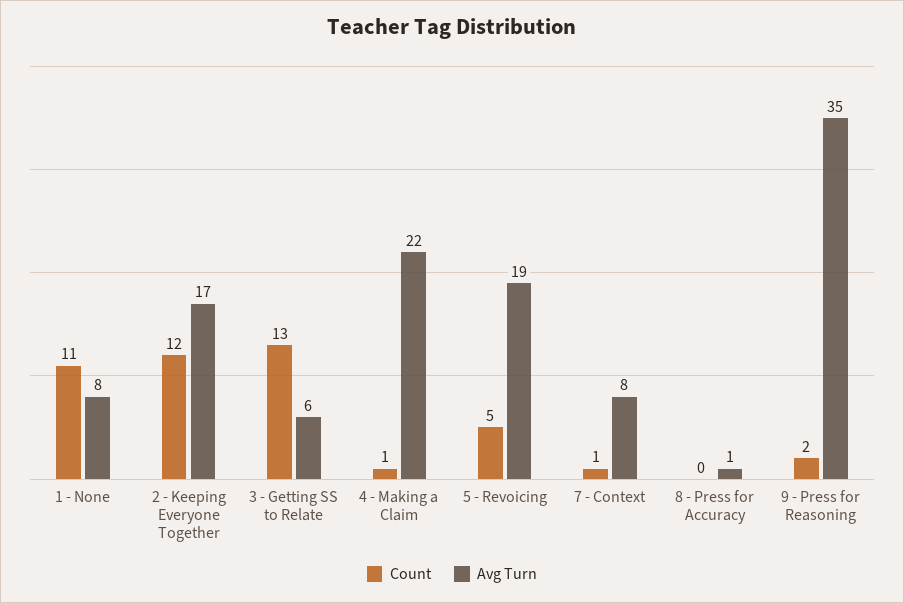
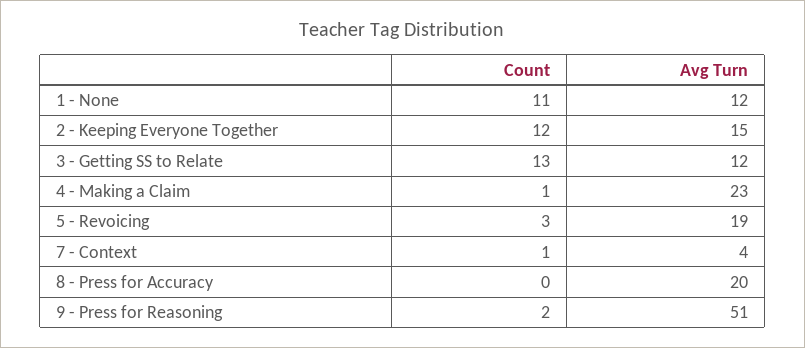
  {
    "Count": {
      "1 - None": 11,
      "2 - Keeping Everyone Together": 12,
      "3 - Getting SS to Relate": 13,
      "4 - Making a Claim": 1,
-     "5 - Revoicing": 5,
+     "5 - Revoicing": 3,
      "7 - Context": 1,
      "8 - Press for Accuracy": 0,
      "9 - Press for Reasoning": 2
    },
    "Avg Turn": {
-     "1 - None": 8,
+     "1 - None": 12,
-     "2 - Keeping Everyone Together": 17,
+     "2 - Keeping Everyone Together": 15,
-     "3 - Getting SS to Relate": 6,
+     "3 - Getting SS to Relate": 12,
-     "4 - Making a Claim": 22,
+     "4 - Making a Claim": 23,
      "5 - Revoicing": 19,
-     "7 - Context": 8,
+     "7 - Context": 4,
-     "8 - Press for Accuracy": 1,
+     "8 - Press for Accuracy": 20,
-     "9 - Press for Reasoning": 35
+     "9 - Press for Reasoning": 51
    }
  }

